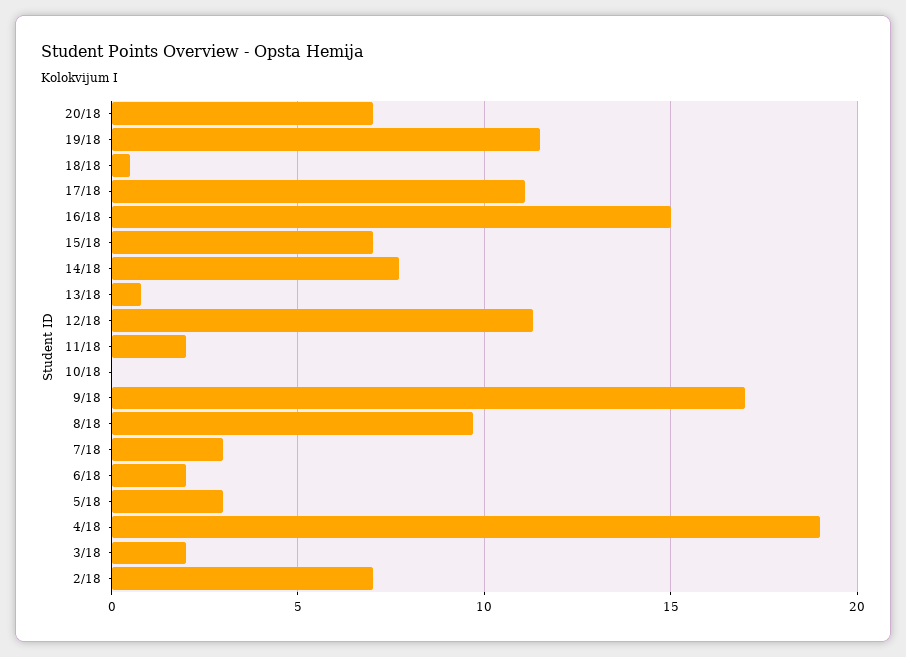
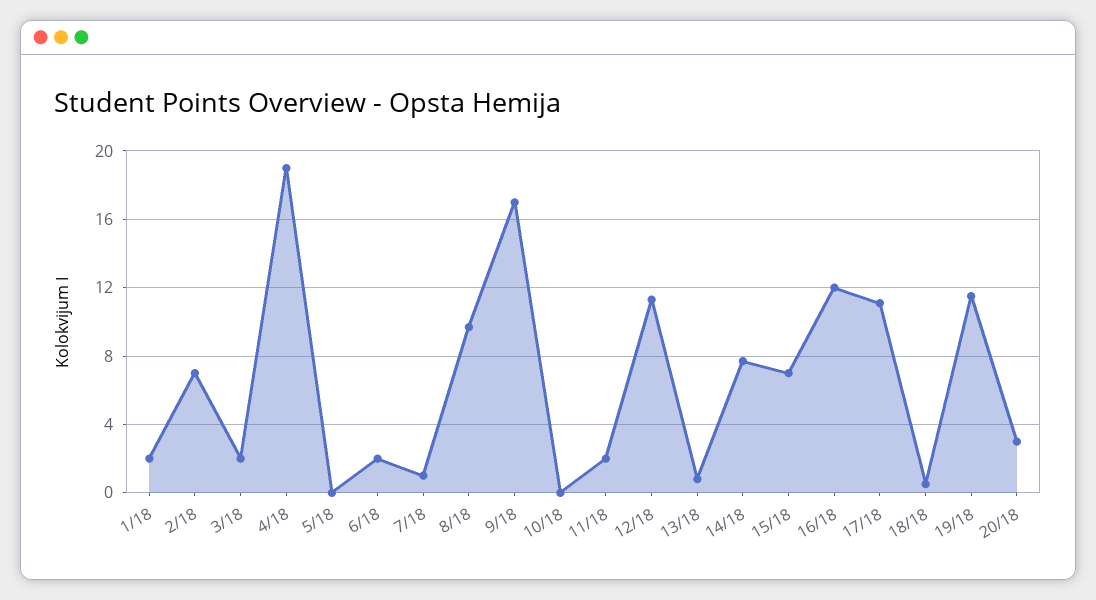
  {
-   "20/18": 7,
+   "20/18": 3,
    "19/18": 11.5,
    "18/18": 0.5,
    "17/18": 11,
-   "16/18": 15,
+   "16/18": 12,
    "15/18": 7,
    "14/18": 7.5,
    "13/18": 1,
    "12/18": 11.5,
    "11/18": 2,
    "10/18": 0,
    "9/18": 17,
    "8/18": 9.5,
-   "7/18": 3,
+   "7/18": 1,
    "6/18": 2,
-   "5/18": 3,
+   "5/18": 0,
    "4/18": 19,
    "3/18": 2,
-   "2/18": 7
+   "2/18": 7,
+   "1/18": 2
  }

